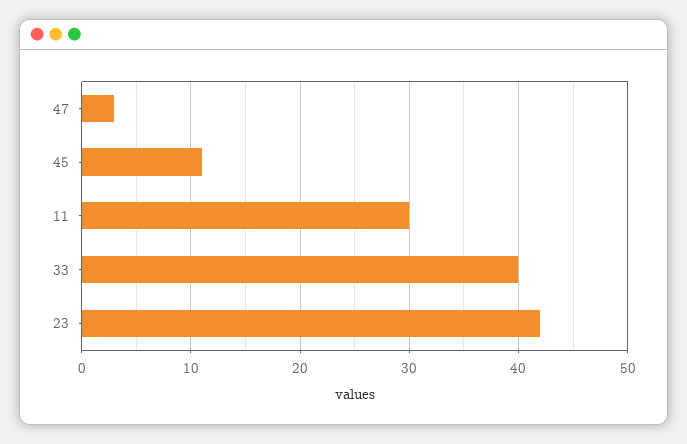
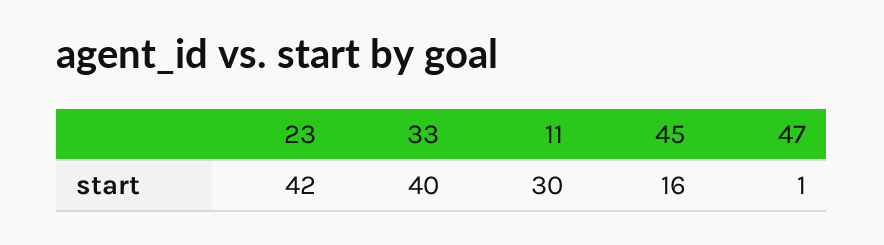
  {
-   "47": 3,
+   "47": 1,
-   "45": 11,
+   "45": 16,
    "11": 30,
    "33": 40,
    "23": 42
  }

